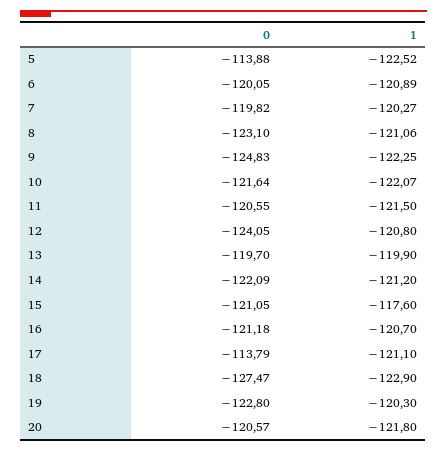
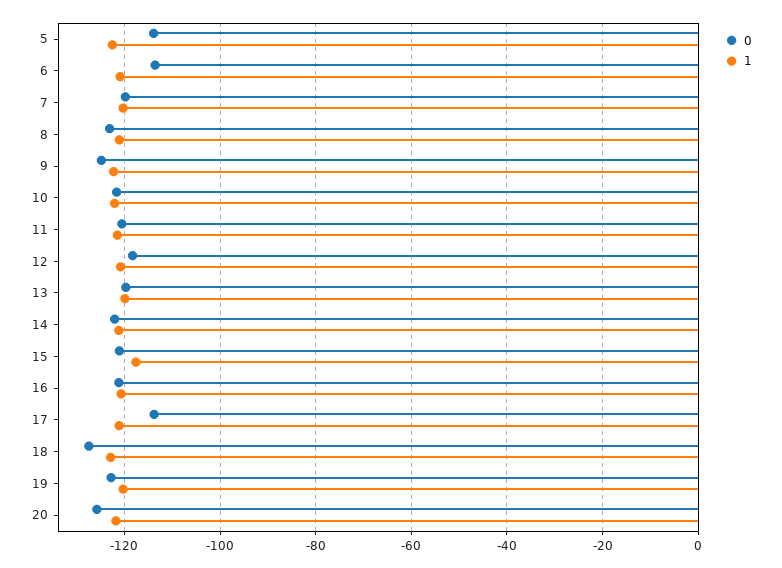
  {
    "0": {
      "5": -113.88,
-     "6": -120.05,
+     "6": -114,
      "7": -119.82,
      "8": -123.1,
      "9": -124.83,
      "10": -121.64,
      "11": -120.55,
-     "12": -124.05,
+     "12": -118,
      "13": -119.7,
      "14": -122.09,
      "15": -121.05,
      "16": -121.18,
      "17": -113.79,
      "18": -127.47,
      "19": -122.8,
-     "20": -120.57
+     "20": -126
    },
    "1": {
      "5": -122.52,
      "6": -120.89,
      "7": -120.27,
      "8": -121.06,
      "9": -122.25,
      "10": -122.07,
      "11": -121.5,
      "12": -120.8,
      "13": -119.9,
      "14": -121.2,
      "15": -117.6,
      "16": -120.7,
      "17": -121.1,
      "18": -122.9,
      "19": -120.3,
      "20": -121.8
    }
  }

